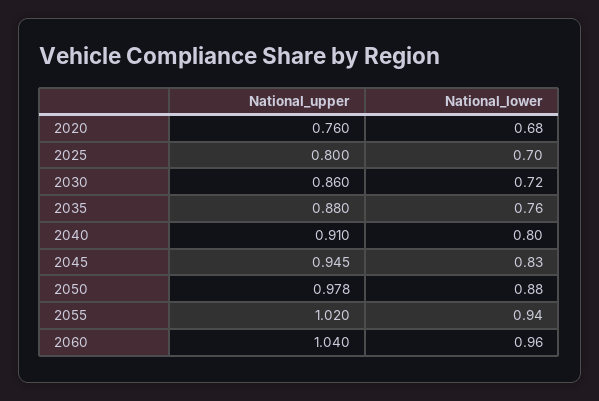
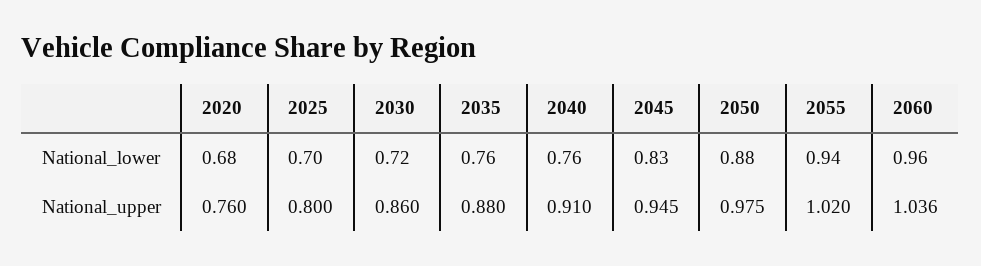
  {
    "National_upper": {
      "2020": 0.76,
      "2025": 0.8,
      "2030": 0.86,
      "2035": 0.88,
      "2040": 0.91,
      "2045": 0.945,
-     "2050": 0.978,
+     "2050": 0.975,
      "2055": 1.02,
-     "2060": 1.04
+     "2060": 1.036
    },
    "National_lower": {
      "2020": 0.68,
      "2025": 0.7,
      "2030": 0.72,
      "2035": 0.76,
-     "2040": 0.8,
+     "2040": 0.76,
      "2045": 0.83,
      "2050": 0.88,
      "2055": 0.94,
      "2060": 0.96
    }
  }

